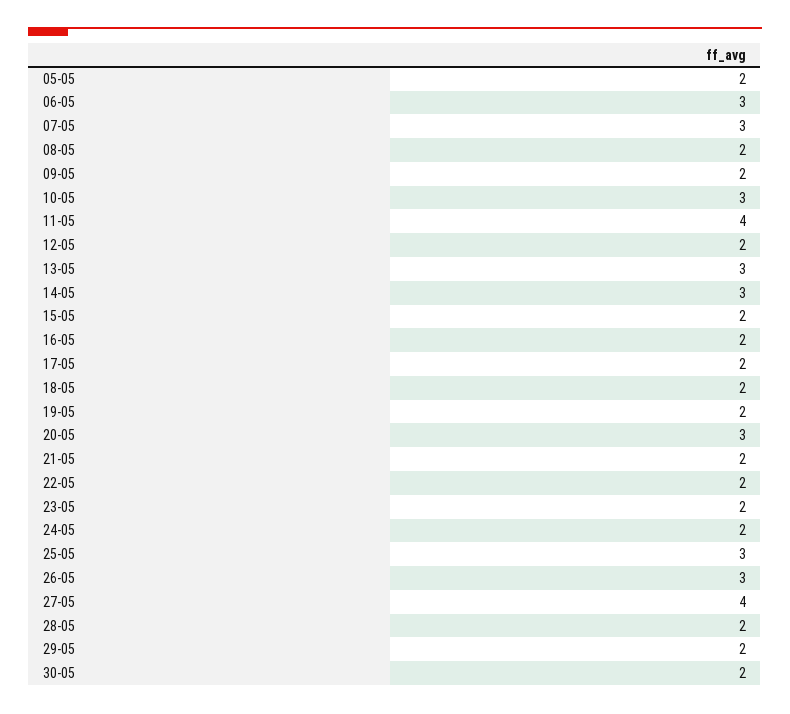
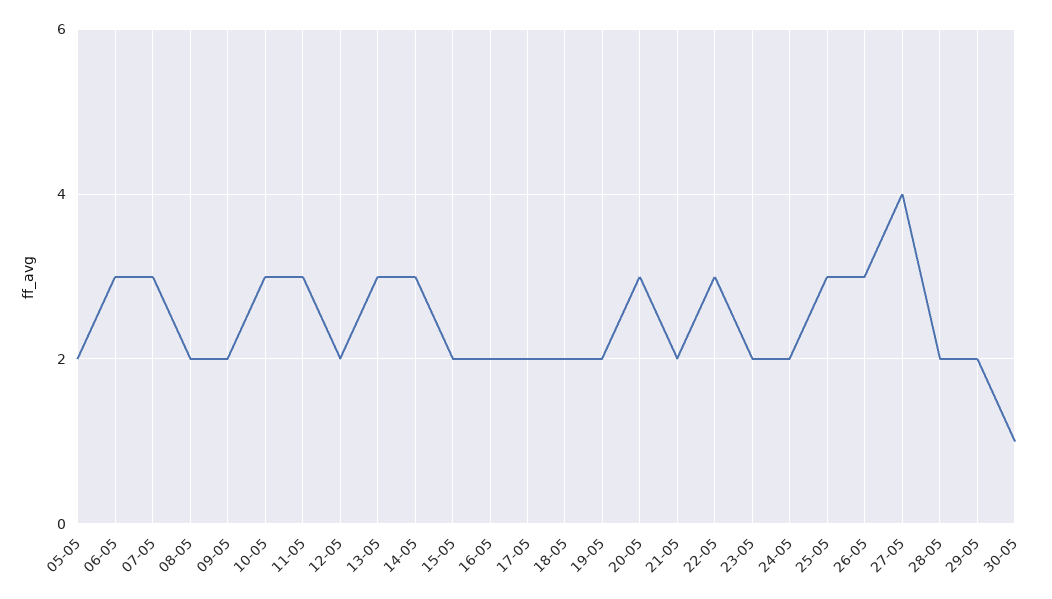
  {
    "05-05": 2,
    "06-05": 3,
    "07-05": 3,
    "08-05": 2,
    "09-05": 2,
    "10-05": 3,
-   "11-05": 4,
+   "11-05": 3,
    "12-05": 2,
    "13-05": 3,
    "14-05": 3,
    "15-05": 2,
    "16-05": 2,
    "17-05": 2,
    "18-05": 2,
    "19-05": 2,
    "20-05": 3,
    "21-05": 2,
-   "22-05": 2,
+   "22-05": 3,
    "23-05": 2,
    "24-05": 2,
    "25-05": 3,
    "26-05": 3,
    "27-05": 4,
    "28-05": 2,
    "29-05": 2,
-   "30-05": 2
+   "30-05": 1
  }

